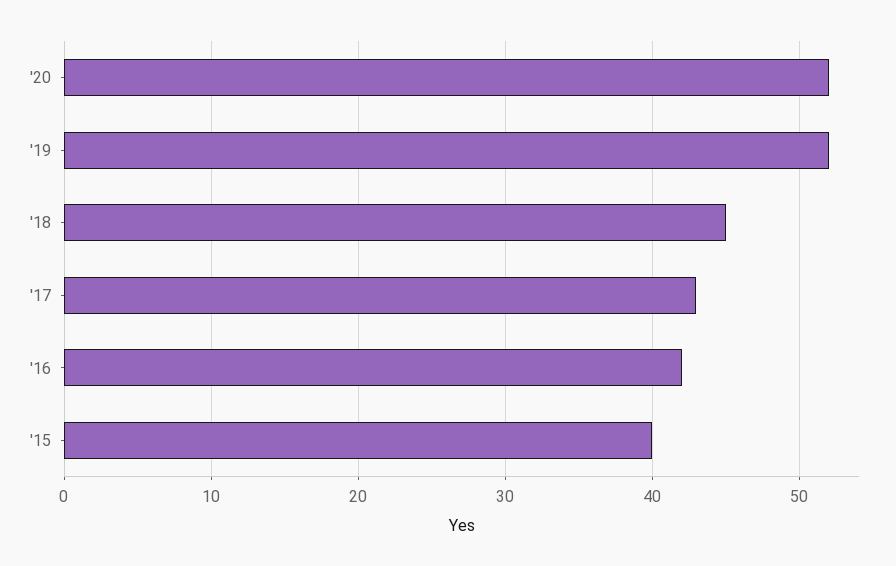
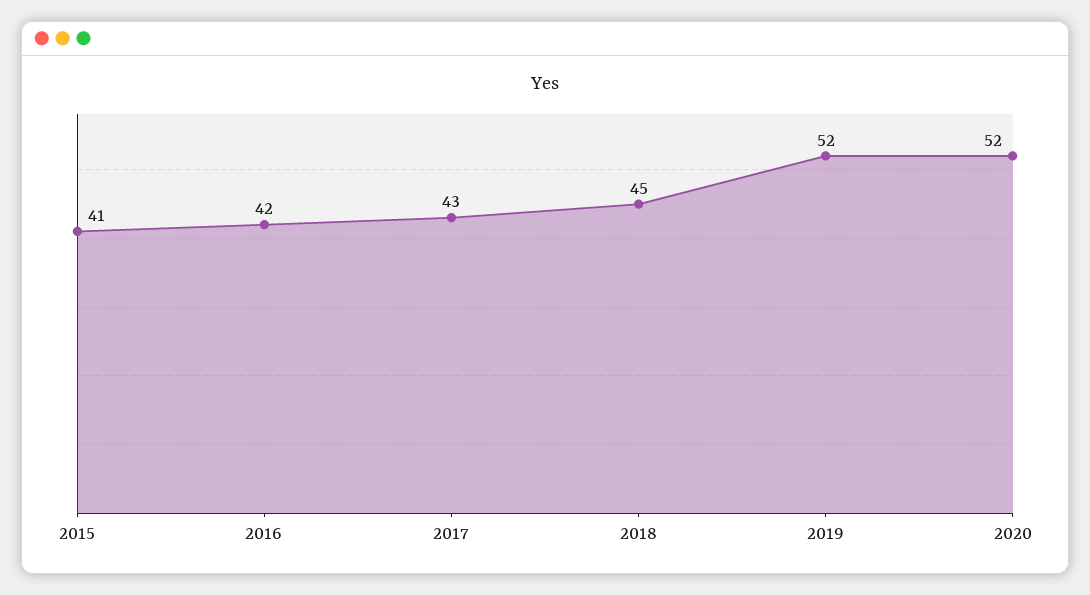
  {
    "'20": 52,
    "'19": 52,
    "'18": 45,
    "'17": 43,
    "'16": 42,
-   "'15": 40
+   "'15": 41
  }

